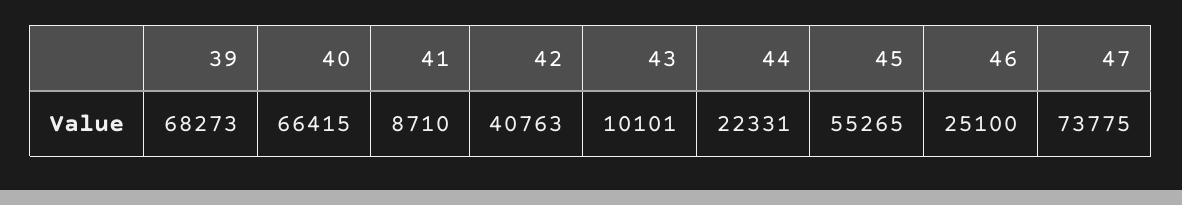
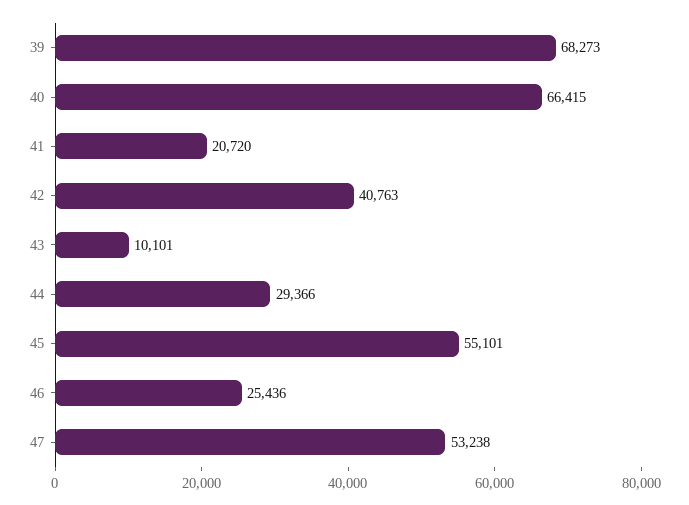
  {
    "39": 68273,
    "40": 66415,
-   "41": 8710,
+   "41": 20720,
    "42": 40763,
    "43": 10101,
-   "44": 22331,
+   "44": 29366,
-   "45": 55265,
+   "45": 55101,
-   "46": 25100,
+   "46": 25436,
-   "47": 73775
+   "47": 53238
  }

